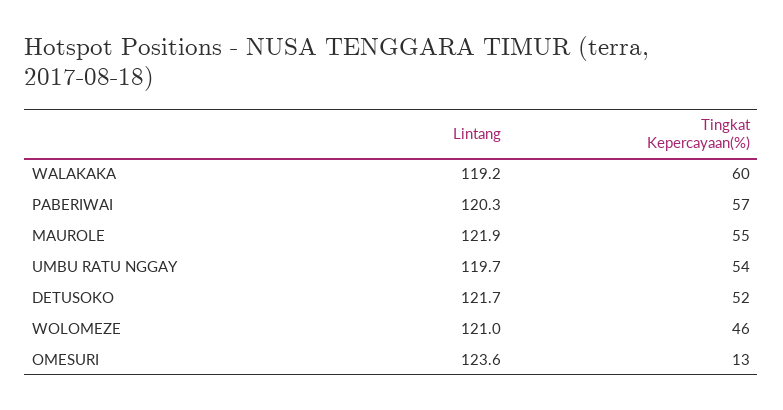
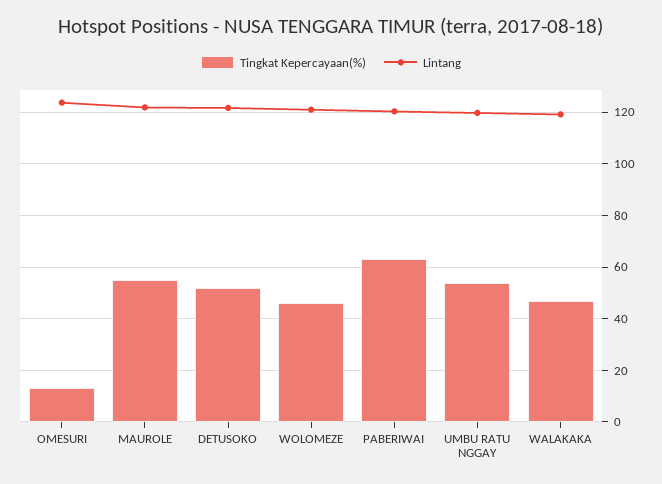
  {
    "Lintang": {
      "WALAKAKA": 119.2,
      "PABERIWAI": 120.3,
      "MAUROLE": 121.9,
      "UMBU RATU NGGAY": 119.7,
      "DETUSOKO": 121.7,
      "WOLOMEZE": 121,
      "OMESURI": 123.6
    },
    "Tingkat Kepercayaan(%)": {
-     "WALAKAKA": 60,
+     "WALAKAKA": 47.5,
-     "PABERIWAI": 57,
+     "PABERIWAI": 62.5,
      "MAUROLE": 55,
      "UMBU RATU NGGAY": 54,
      "DETUSOKO": 52,
      "WOLOMEZE": 46,
      "OMESURI": 13
    }
  }

